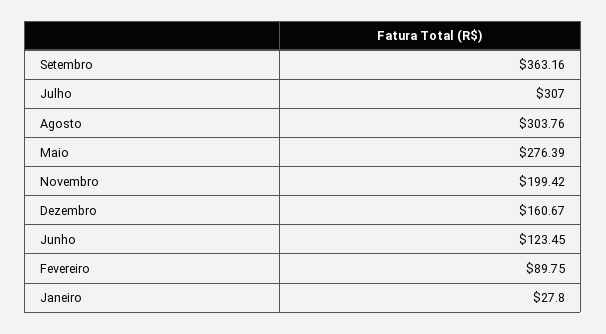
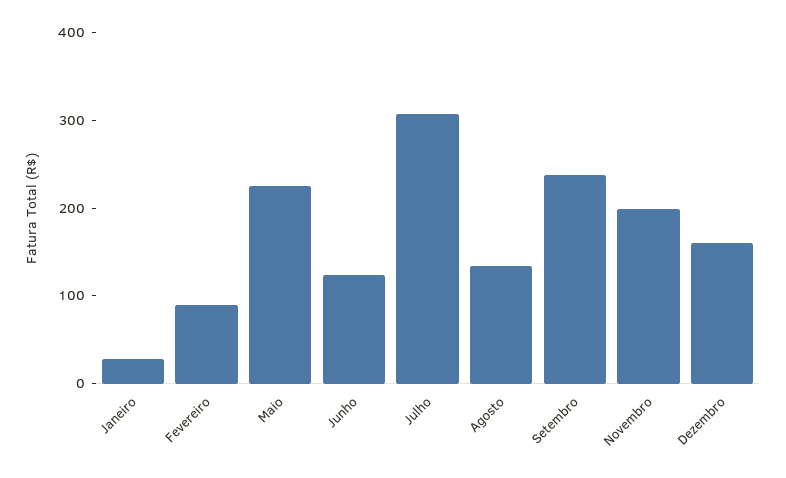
  {
-   "Setembro": 363.16,
+   "Setembro": 240,
    "Julho": 307,
-   "Agosto": 303.76,
+   "Agosto": 140,
-   "Maio": 276.39,
+   "Maio": 220,
    "Novembro": 199.42,
    "Dezembro": 160.67,
    "Junho": 123.45,
    "Fevereiro": 89.75,
    "Janeiro": 27.8
  }

